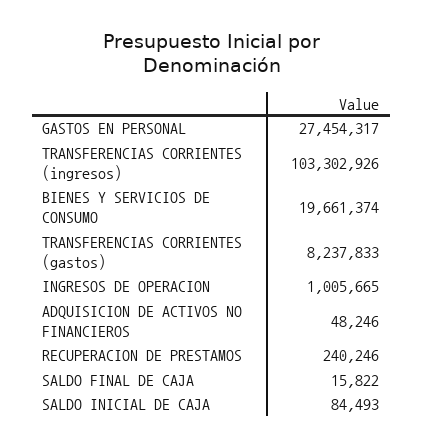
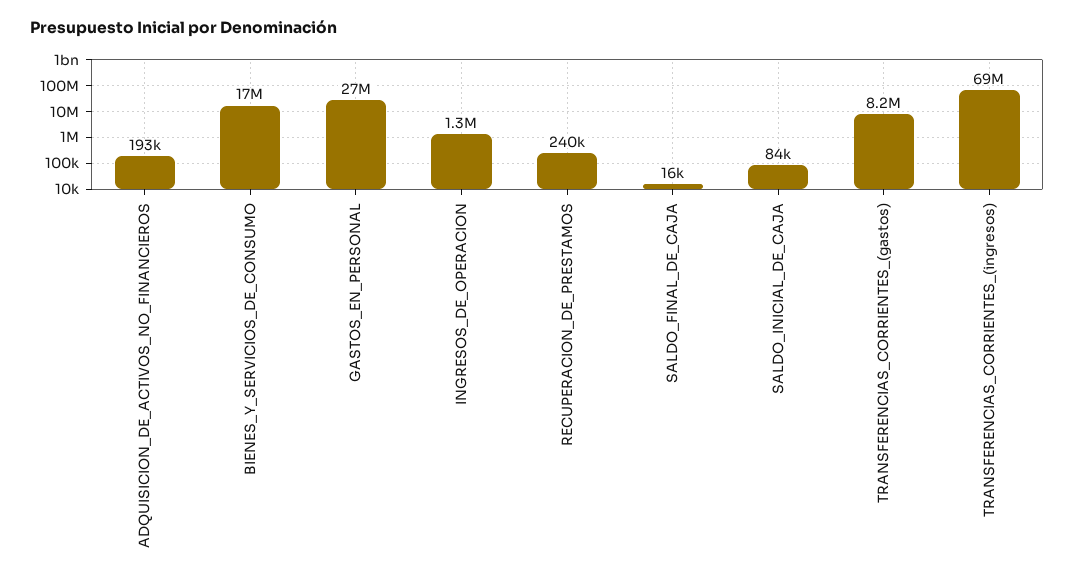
  {
    "GASTOS EN PERSONAL": 27454317,
-   "TRANSFERENCIAS CORRIENTES (ingresos)": 103302926,
+   "TRANSFERENCIAS CORRIENTES (ingresos)": 69000000,
-   "BIENES Y SERVICIOS DE CONSUMO": 19661374,
+   "BIENES Y SERVICIOS DE CONSUMO": 17000000,
    "TRANSFERENCIAS CORRIENTES (gastos)": 8237833,
-   "INGRESOS DE OPERACION": 1005665,
+   "INGRESOS DE OPERACION": 1300000,
-   "ADQUISICION DE ACTIVOS NO FINANCIEROS": 48246,
+   "ADQUISICION DE ACTIVOS NO FINANCIEROS": 193000,
    "RECUPERACION DE PRESTAMOS": 240246,
    "SALDO FINAL DE CAJA": 15822,
    "SALDO INICIAL DE CAJA": 84493
  }

